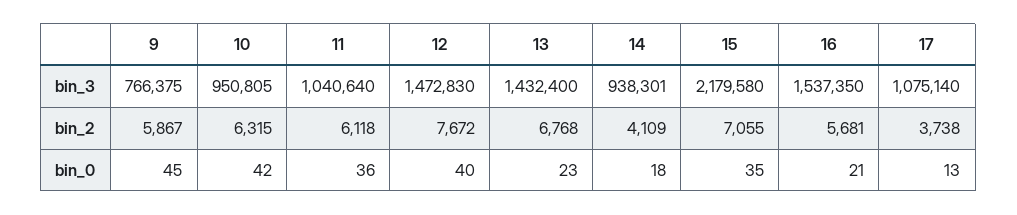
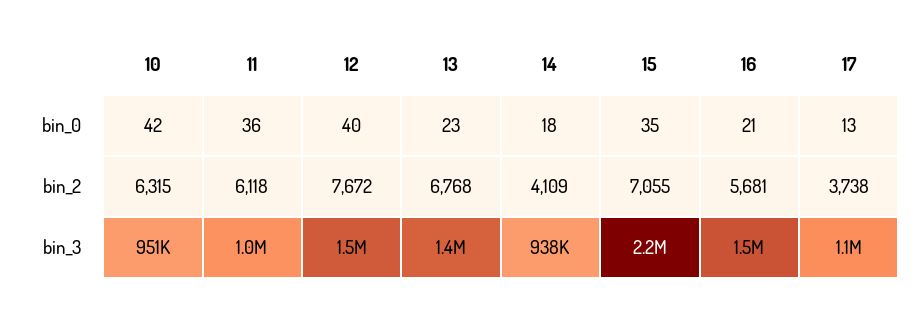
  {
-   "9": {
-     "bin_3": 766375,
-     "bin_2": 5867,
-     "bin_0": 45
-   },
    "10": {
      "bin_3": 950805,
      "bin_2": 6315,
      "bin_0": 42
    },
    "11": {
      "bin_3": 1040640,
      "bin_2": 6118,
      "bin_0": 36
    },
    "12": {
      "bin_3": 1472830,
      "bin_2": 7672,
      "bin_0": 40
    },
    "13": {
      "bin_3": 1432400,
      "bin_2": 6768,
      "bin_0": 23
    },
    "14": {
      "bin_3": 938301,
      "bin_2": 4109,
      "bin_0": 18
    },
    "15": {
      "bin_3": 2179580,
      "bin_2": 7055,
      "bin_0": 35
    },
    "16": {
      "bin_3": 1537350,
      "bin_2": 5681,
      "bin_0": 21
    },
    "17": {
      "bin_3": 1075140,
      "bin_2": 3738,
      "bin_0": 13
    }
  }

